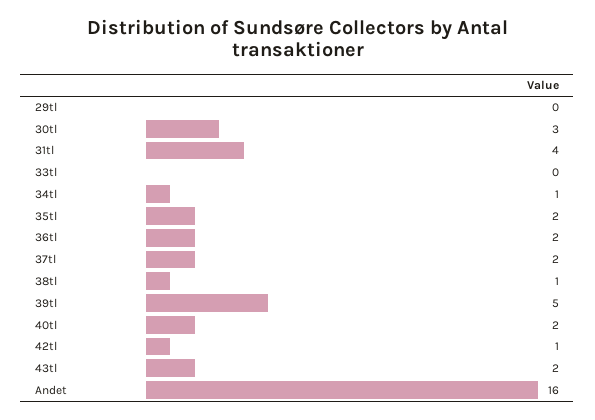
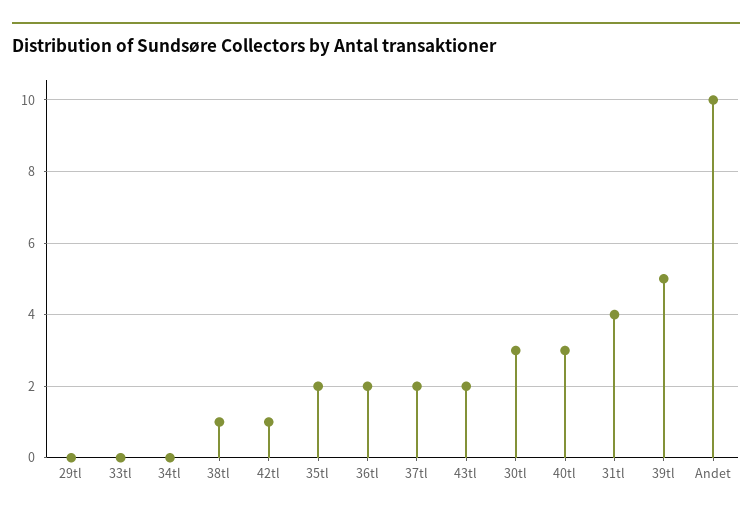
  {
    "29tl": 0,
    "30tl": 3,
    "31tl": 4,
    "33tl": 0,
-   "34tl": 1,
+   "34tl": 0,
    "35tl": 2,
    "36tl": 2,
    "37tl": 2,
    "38tl": 1,
    "39tl": 5,
-   "40tl": 2,
+   "40tl": 3,
    "42tl": 1,
    "43tl": 2,
-   "Andet": 16
+   "Andet": 10
  }

